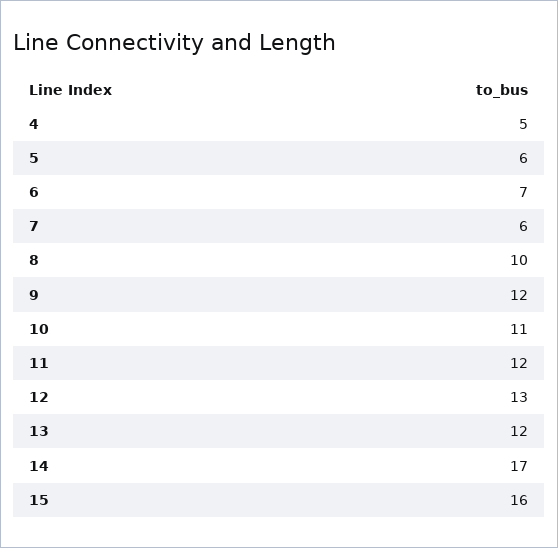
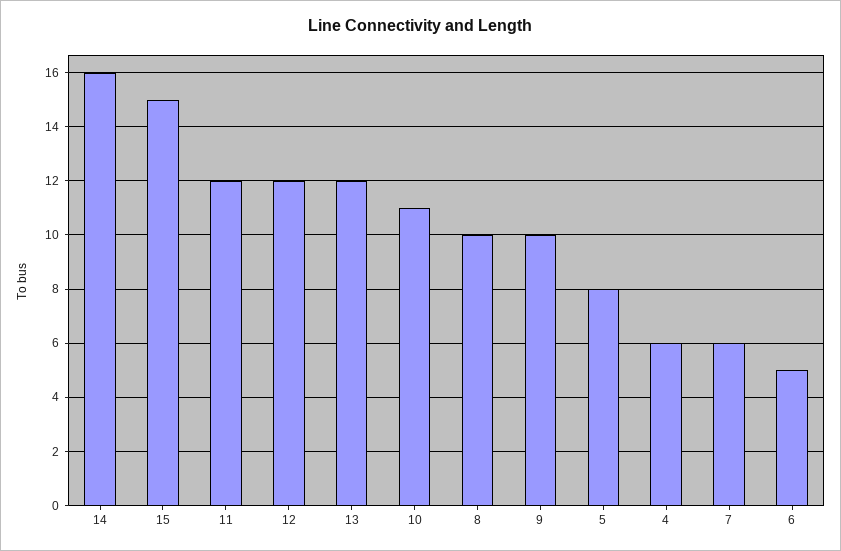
  {
-   "4": 5,
+   "4": 6,
-   "5": 6,
+   "5": 8,
-   "6": 7,
+   "6": 5,
    "7": 6,
    "8": 10,
-   "9": 12,
+   "9": 10,
    "10": 11,
    "11": 12,
-   "12": 13,
+   "12": 12,
    "13": 12,
-   "14": 17,
+   "14": 16,
-   "15": 16
+   "15": 15
  }

